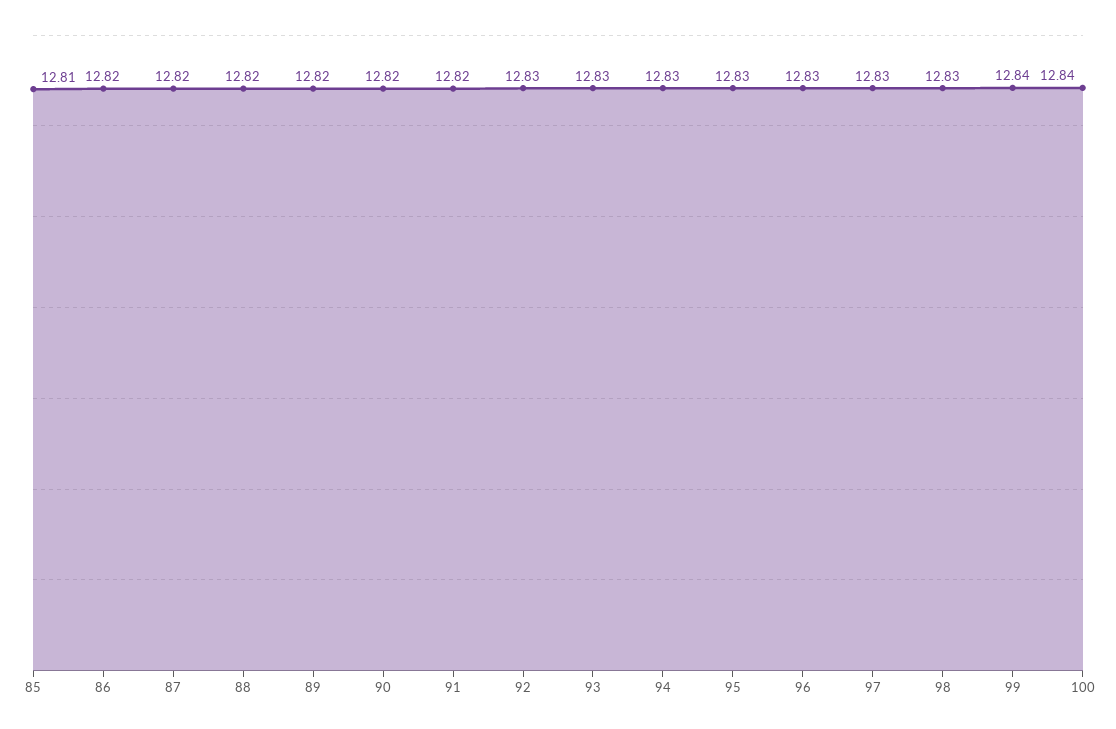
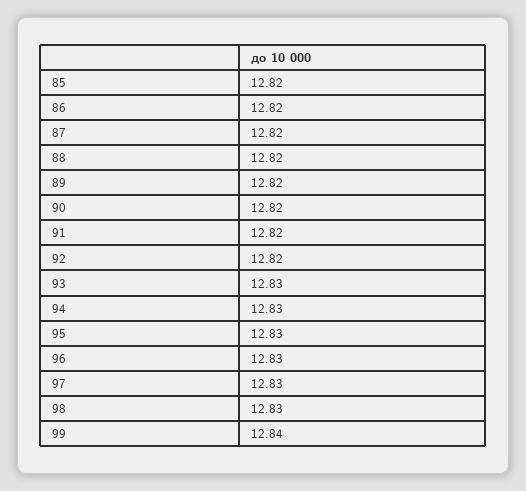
  {
-   "85": 12.81,
+   "85": 12.82,
    "86": 12.82,
    "87": 12.82,
    "88": 12.82,
    "89": 12.82,
    "90": 12.82,
    "91": 12.82,
-   "92": 12.83,
+   "92": 12.82,
    "93": 12.83,
    "94": 12.83,
    "95": 12.83,
    "96": 12.83,
    "97": 12.83,
    "98": 12.83,
-   "99": 12.84,
+   "99": 12.84
-   "100": 12.84
  }

